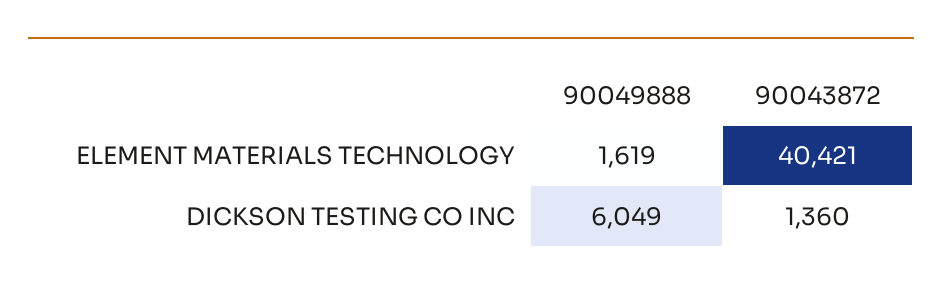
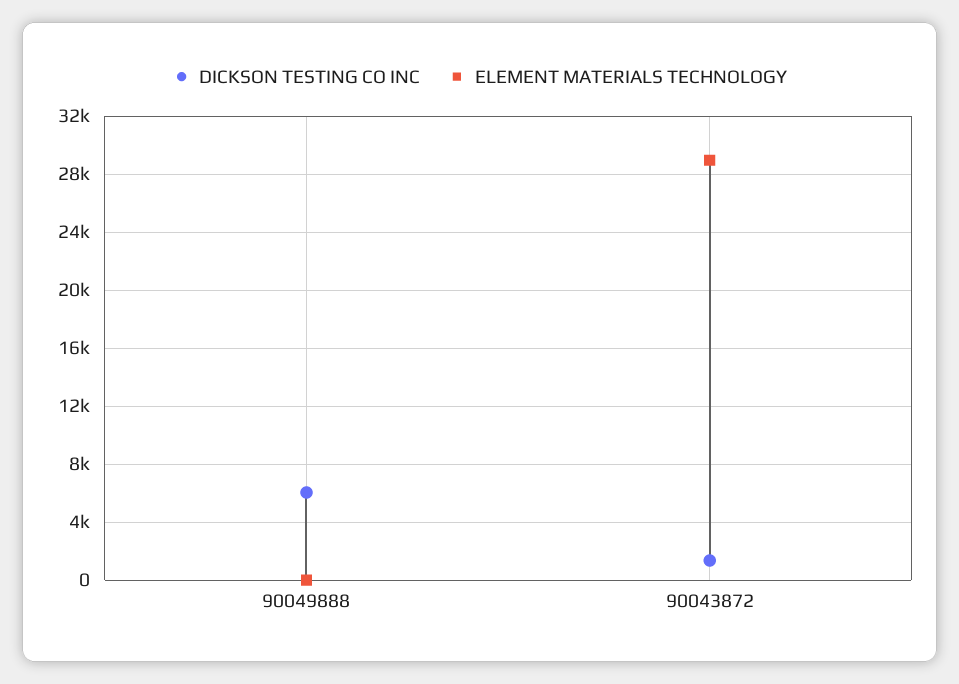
  {
    "ELEMENT MATERIALS TECHNOLOGY": {
-     "90049888": 1619,
+     "90049888": 0,
-     "90043872": 40421
+     "90043872": 29000
    },
    "DICKSON TESTING CO INC": {
      "90049888": 6049,
      "90043872": 1360
    }
  }

